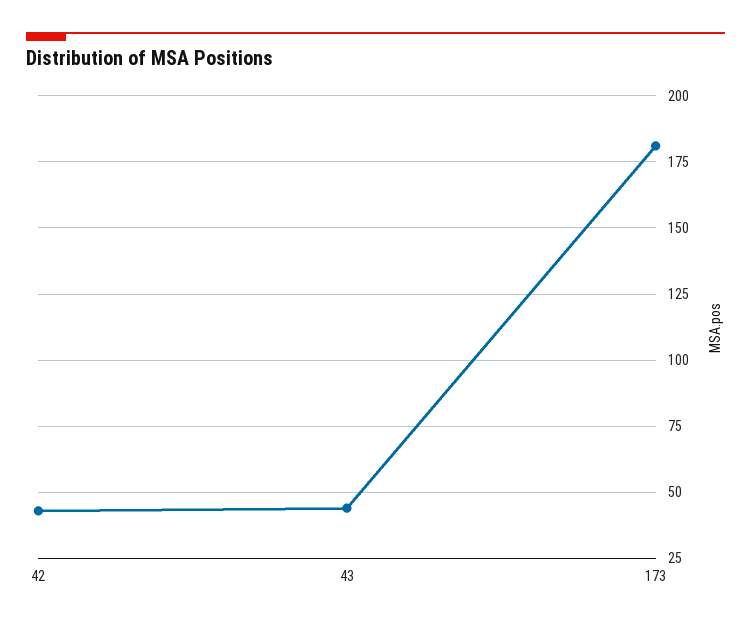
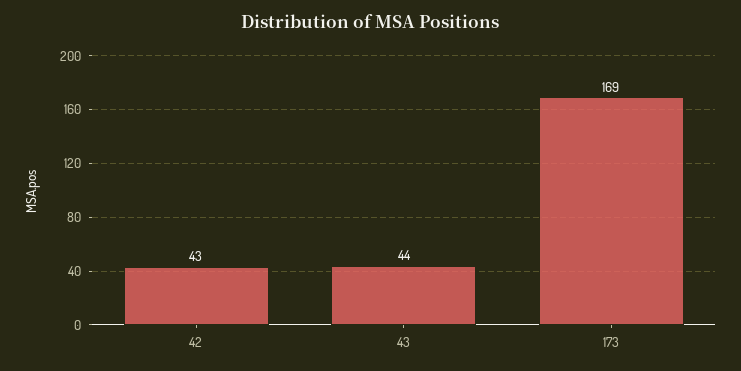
  {
    "42": 43,
    "43": 44,
-   "173": 180
+   "173": 169
  }

